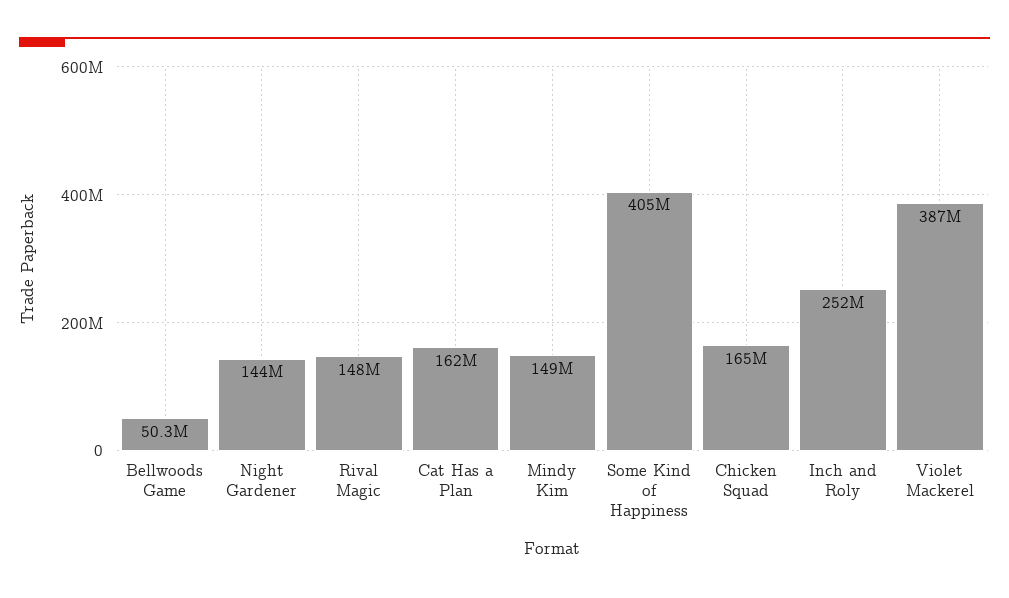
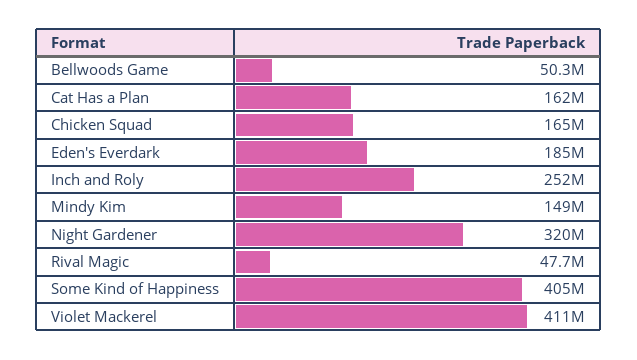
  {
    "Bellwoods Game": 50300000,
-   "Night Gardener": 144000000,
+   "Night Gardener": 320000000,
-   "Rival Magic": 148000000,
+   "Rival Magic": 47700000,
    "Cat Has a Plan": 162000000,
    "Mindy Kim": 149000000,
    "Some Kind of Happiness": 405000000,
    "Chicken Squad": 165000000,
    "Inch and Roly": 252000000,
-   "Violet Mackerel": 387000000
+   "Violet Mackerel": 411000000,
+   "Eden's Everdark": 185000000
  }

